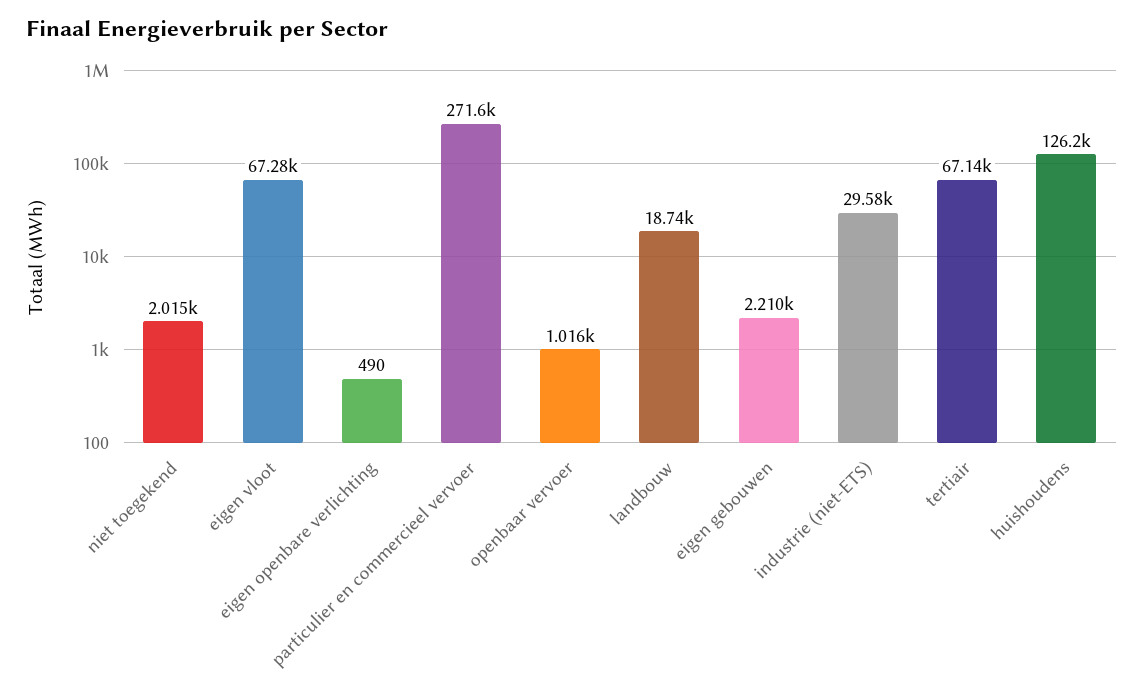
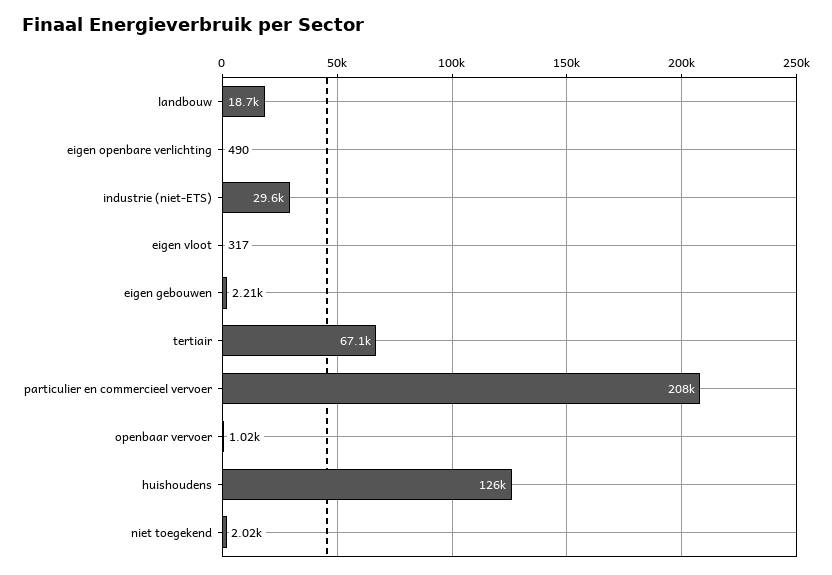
  {
    "niet toegekend": 2015,
-   "eigen vloot": 67280,
+   "eigen vloot": 317,
    "eigen openbare verlichting": 490,
-   "particulier en commercieel vervoer": 271600,
+   "particulier en commercieel vervoer": 208000,
    "openbaar vervoer": 1016,
    "landbouw": 18740,
    "eigen gebouwen": 2210,
    "industrie (niet-ETS)": 29580,
    "tertiair": 67140,
    "huishoudens": 126200
  }

